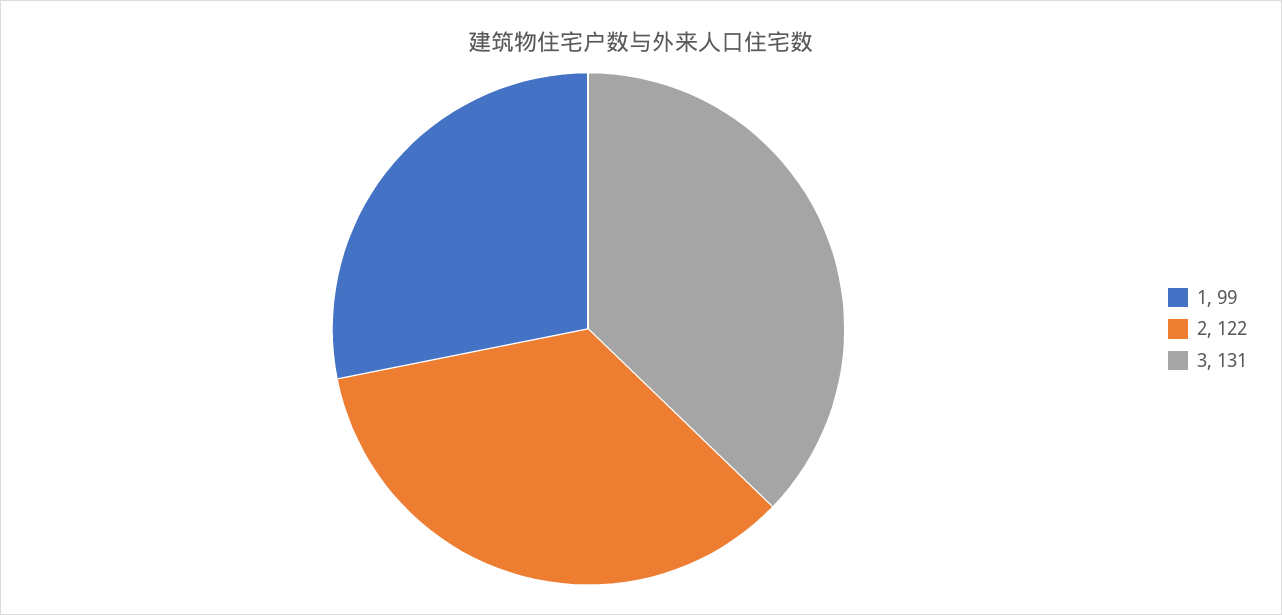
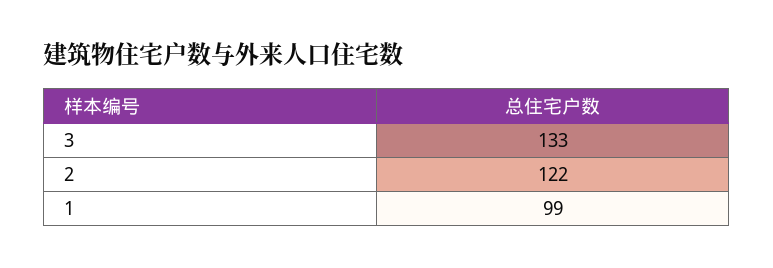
  {
    "1": 99,
    "2": 122,
-   "3": 131
+   "3": 133
  }

